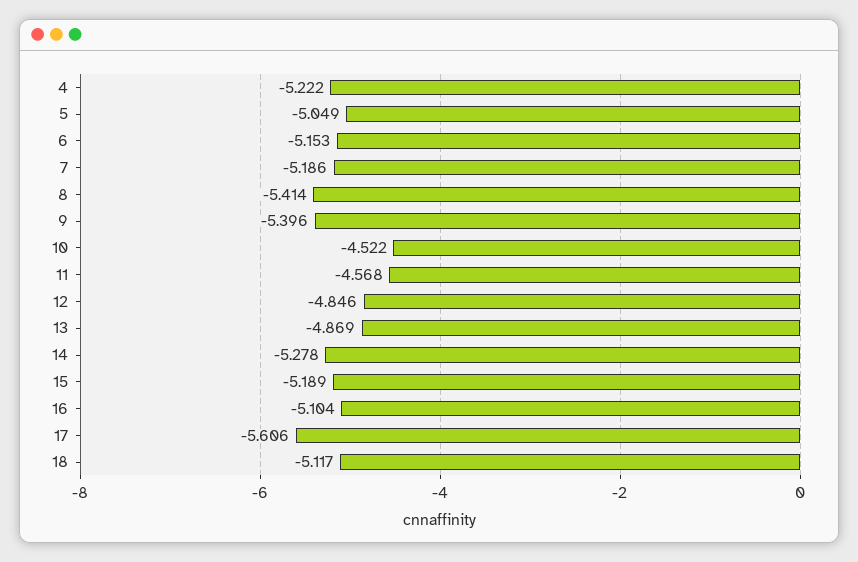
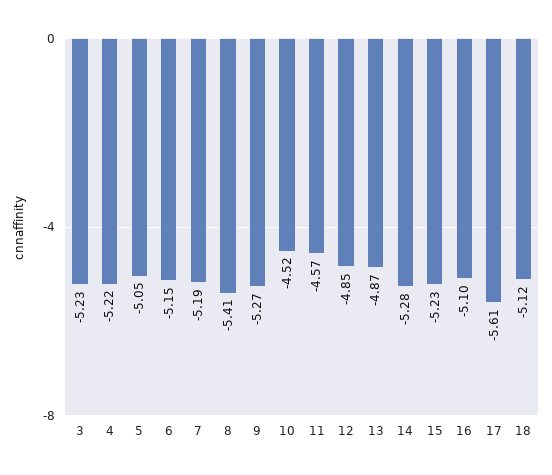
  {
    "4": -5.222,
    "5": -5.049,
    "6": -5.153,
    "7": -5.186,
    "8": -5.414,
-   "9": -5.396,
+   "9": -5.27,
    "10": -4.522,
    "11": -4.568,
    "12": -4.846,
    "13": -4.869,
    "14": -5.278,
-   "15": -5.189,
+   "15": -5.23,
    "16": -5.104,
    "17": -5.606,
-   "18": -5.117
+   "18": -5.117,
+   "3": -5.23
  }

